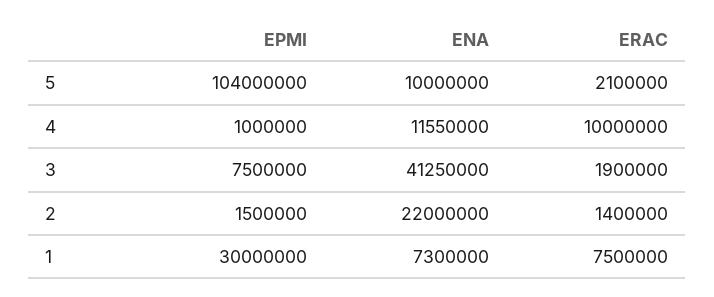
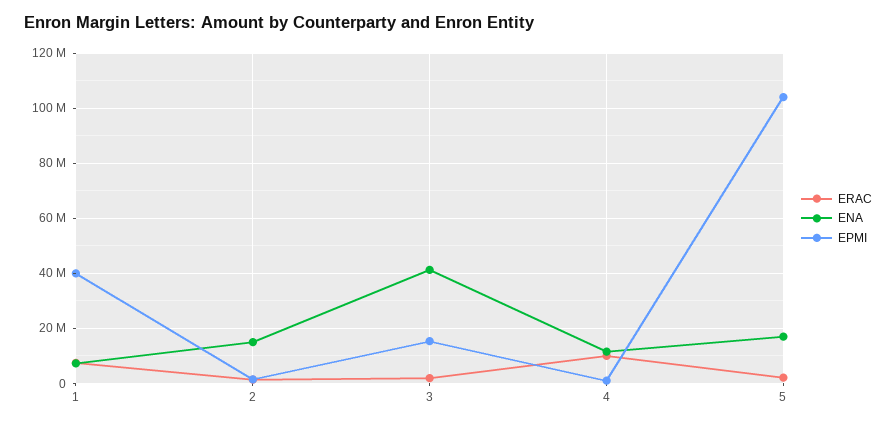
  {
    "EPMI": {
      "5": 104000000,
      "4": 1000000,
-     "3": 7500000,
+     "3": 15000000,
      "2": 1500000,
-     "1": 30000000
+     "1": 40000000
    },
    "ENA": {
-     "5": 10000000,
+     "5": 17500000,
      "4": 11550000,
      "3": 41250000,
-     "2": 22000000,
+     "2": 15000000,
      "1": 7300000
    },
    "ERAC": {
      "5": 2100000,
      "4": 10000000,
      "3": 1900000,
      "2": 1400000,
      "1": 7500000
    }
  }

